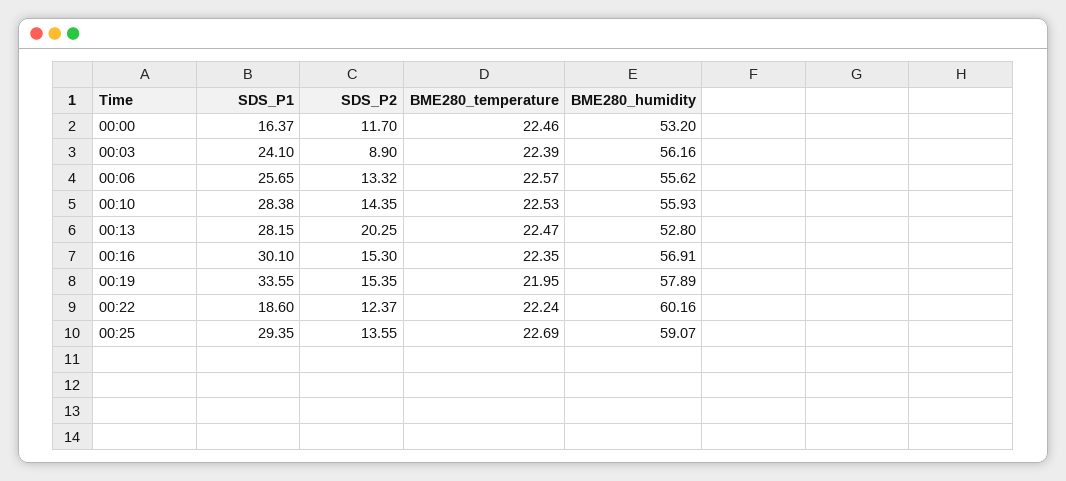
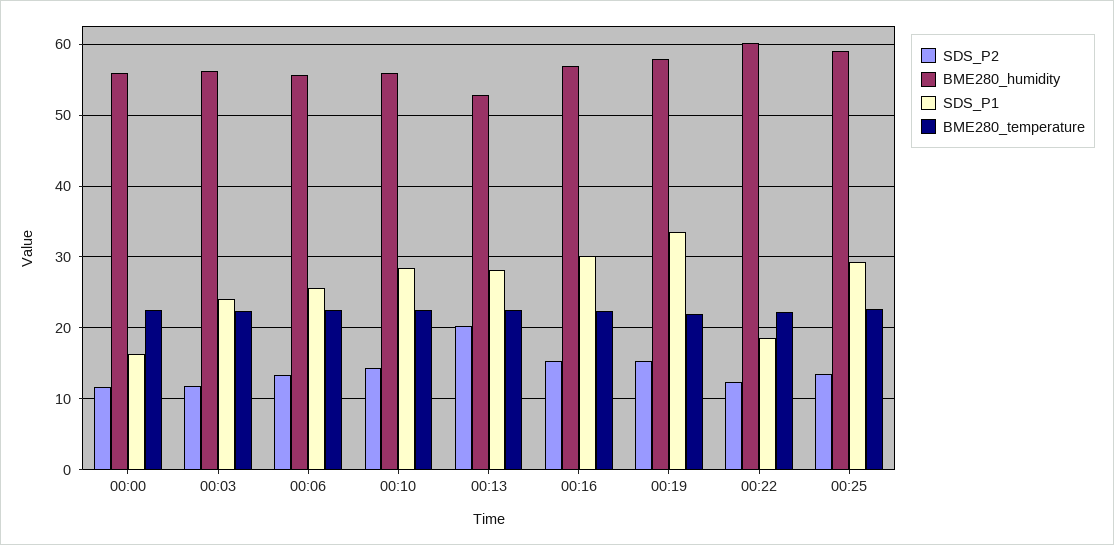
  {
    "SDS_P1": {
      "00:00": 16.37,
      "00:03": 24.1,
      "00:06": 25.65,
      "00:10": 28.38,
      "00:13": 28.15,
      "00:16": 30.1,
      "00:19": 33.55,
      "00:22": 18.6,
      "00:25": 29.35
    },
    "SDS_P2": {
      "00:00": 11.7,
-     "00:03": 8.9,
+     "00:03": 12,
      "00:06": 13.32,
      "00:10": 14.35,
      "00:13": 20.25,
      "00:16": 15.3,
      "00:19": 15.35,
      "00:22": 12.37,
      "00:25": 13.55
    },
    "BME280_temperature": {
      "00:00": 22.46,
      "00:03": 22.39,
      "00:06": 22.57,
      "00:10": 22.53,
      "00:13": 22.47,
      "00:16": 22.35,
      "00:19": 21.95,
      "00:22": 22.24,
      "00:25": 22.69
    },
    "BME280_humidity": {
-     "00:00": 53.2,
+     "00:00": 56,
      "00:03": 56.16,
      "00:06": 55.62,
      "00:10": 55.93,
      "00:13": 52.8,
      "00:16": 56.91,
      "00:19": 57.89,
      "00:22": 60.16,
      "00:25": 59.07
    }
  }

